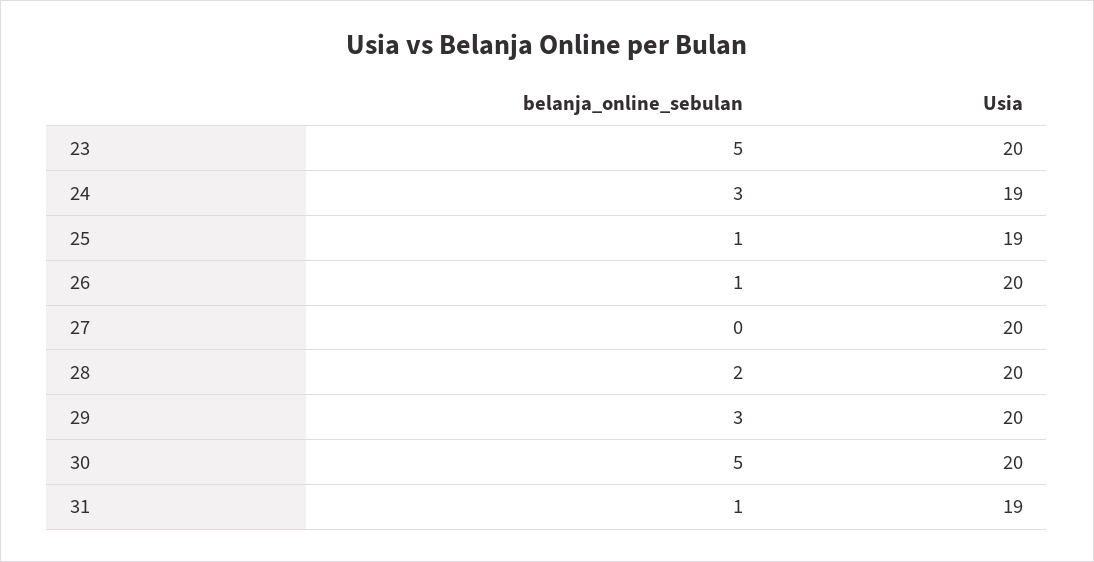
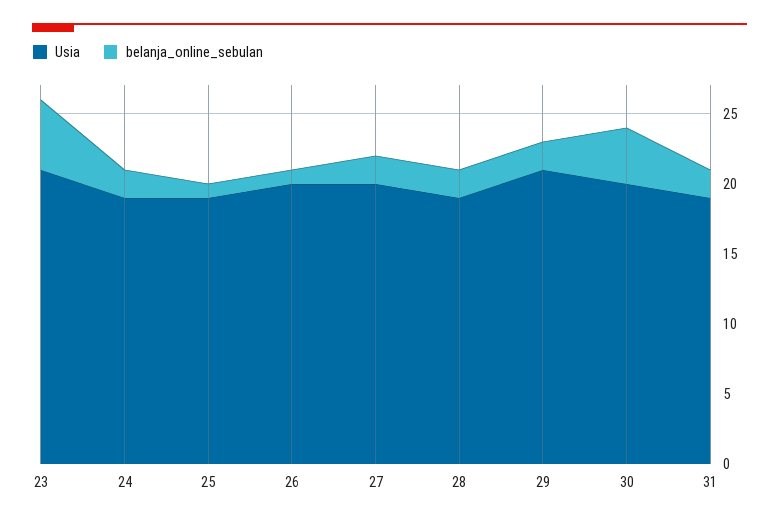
  {
    "belanja_online_sebulan": {
      "23": 5,
-     "24": 3,
+     "24": 2,
      "25": 1,
      "26": 1,
-     "27": 0,
+     "27": 2,
      "28": 2,
-     "29": 3,
+     "29": 2,
-     "30": 5,
+     "30": 4,
-     "31": 1
+     "31": 2
    },
    "Usia": {
-     "23": 20,
+     "23": 21,
      "24": 19,
      "25": 19,
      "26": 20,
      "27": 20,
-     "28": 20,
+     "28": 19,
-     "29": 20,
+     "29": 21,
      "30": 20,
      "31": 19
    }
  }

